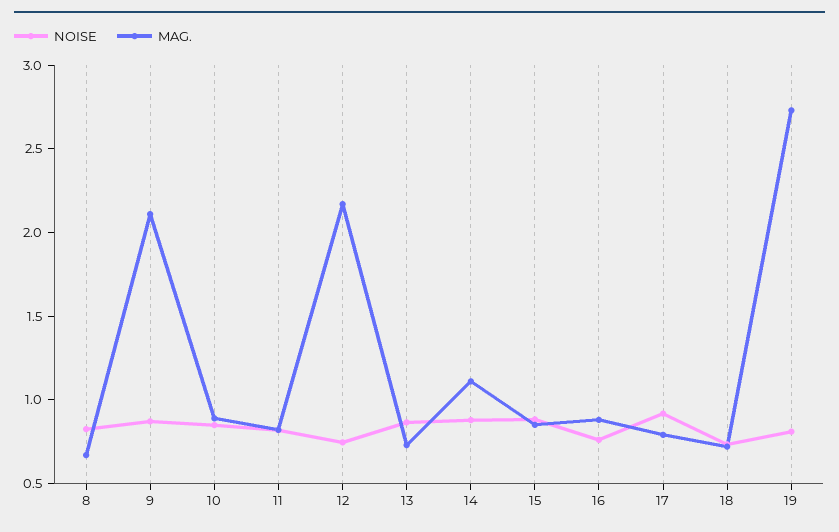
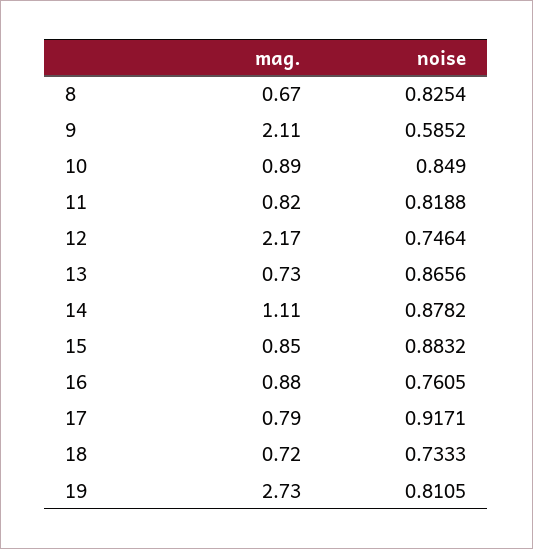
  {
    "NOISE": {
      "8": 0.8254,
-     "9": 0.9,
+     "9": 0.5852,
      "10": 0.849,
      "11": 0.8188,
      "12": 0.7464,
      "13": 0.8656,
      "14": 0.8782,
      "15": 0.8832,
      "16": 0.7605,
      "17": 0.9171,
      "18": 0.7333,
      "19": 0.8105
    },
    "MAG.": {
      "8": 0.67,
      "9": 2.11,
      "10": 0.89,
      "11": 0.82,
      "12": 2.17,
      "13": 0.73,
      "14": 1.11,
      "15": 0.85,
      "16": 0.88,
      "17": 0.79,
      "18": 0.72,
      "19": 2.73
    }
  }

